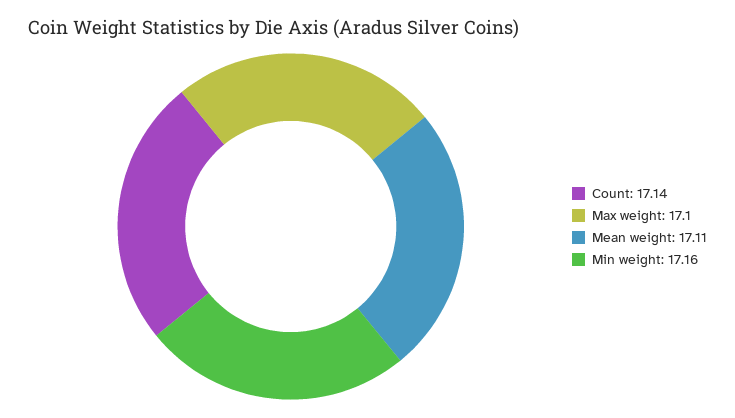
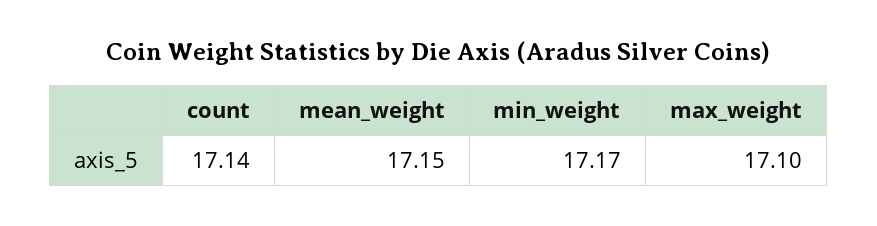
  {
    "Count": 17.14,
    "Max weight": 17.1,
-   "Mean weight": 17.11,
+   "Mean weight": 17.15,
-   "Min weight": 17.16
+   "Min weight": 17.17
  }

